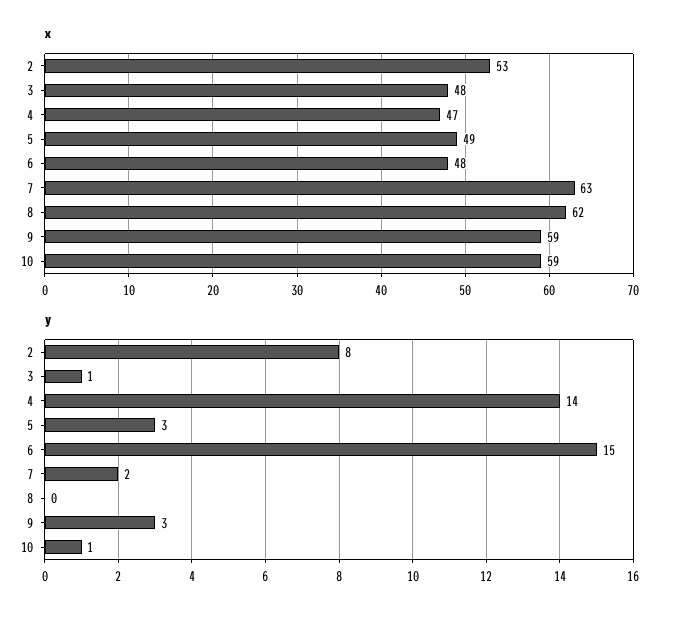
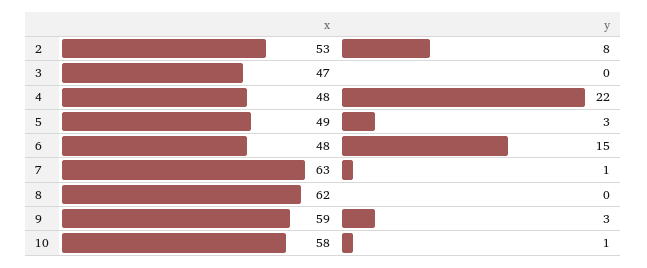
  {
    "x": {
      "2": 53,
-     "3": 48,
+     "3": 47,
-     "4": 47,
+     "4": 48,
      "5": 49,
      "6": 48,
      "7": 63,
      "8": 62,
      "9": 59,
-     "10": 59
+     "10": 58
    },
    "y": {
      "2": 8,
-     "3": 1,
+     "3": 0,
-     "4": 14,
+     "4": 22,
      "5": 3,
      "6": 15,
-     "7": 2,
+     "7": 1,
      "8": 0,
      "9": 3,
      "10": 1
    }
  }

